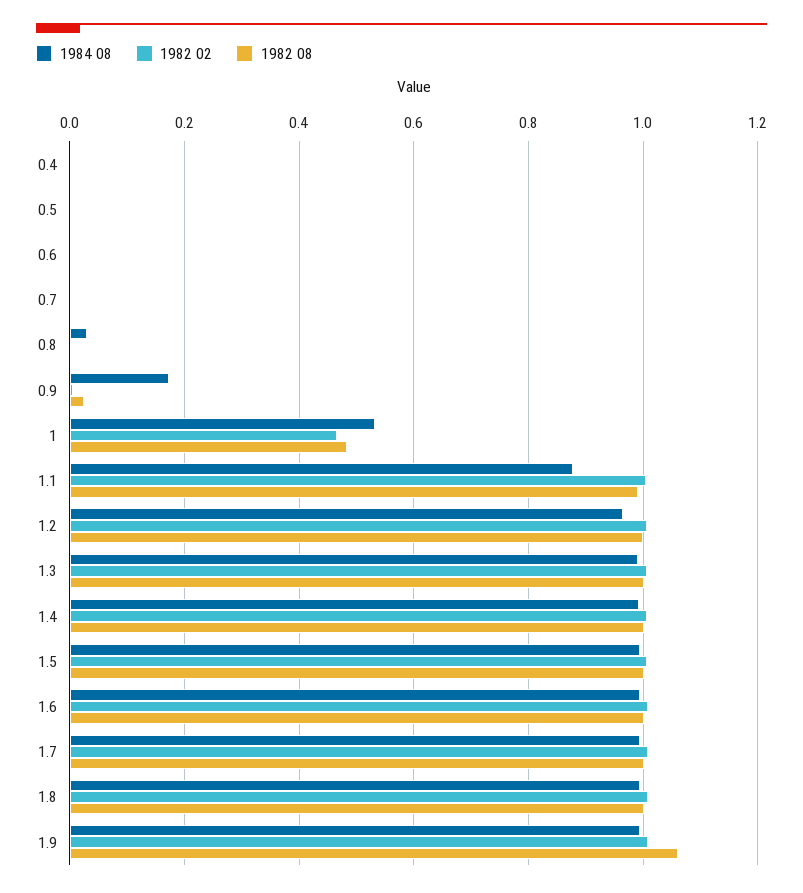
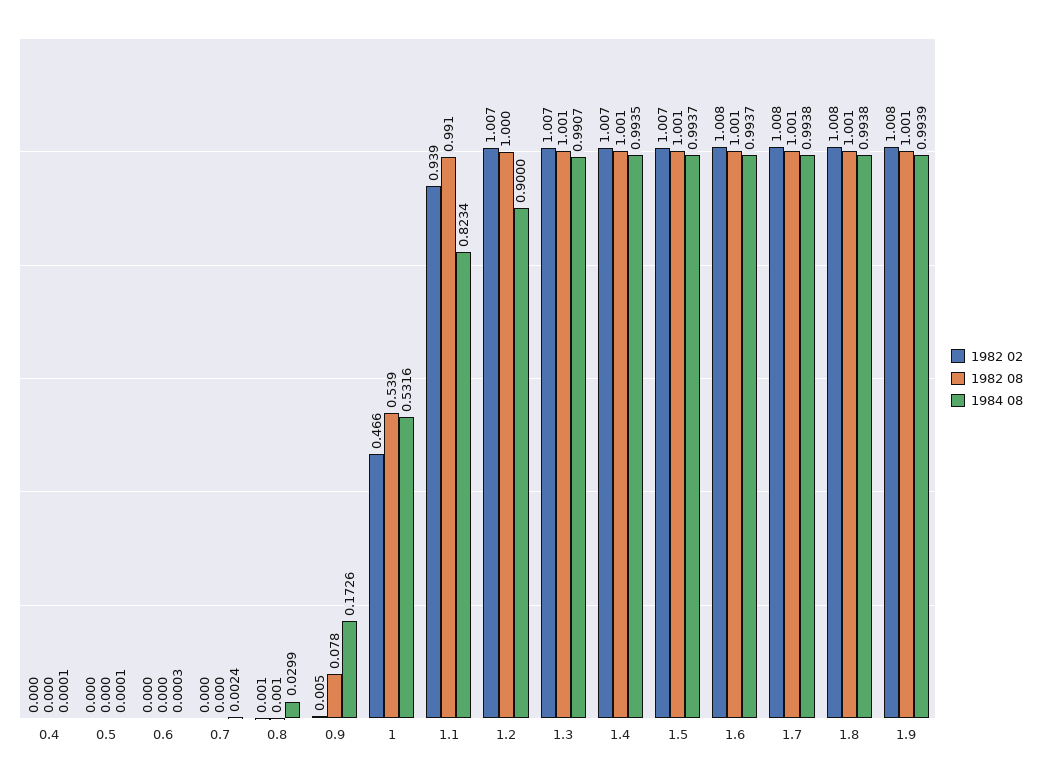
  {
    "1984 08": {
      "0.4": 0.0001,
      "0.5": 0.0001,
      "0.6": 0.0003,
      "0.7": 0.0024,
      "0.8": 0.0299,
      "0.9": 0.1726,
      "1": 0.5316,
-     "1.1": 0.88,
+     "1.1": 0.8234,
-     "1.2": 0.96,
+     "1.2": 0.9,
      "1.3": 0.9907,
      "1.4": 0.9935,
      "1.5": 0.9937,
      "1.6": 0.9937,
      "1.7": 0.9938,
      "1.8": 0.9938,
      "1.9": 0.9939
    },
    "1982 02": {
      "0.4": 0,
      "0.5": 0,
      "0.6": 0,
      "0.7": 0,
      "0.8": 0.001,
      "0.9": 0.005,
      "1": 0.466,
-     "1.1": 1,
+     "1.1": 0.939,
      "1.2": 1.007,
      "1.3": 1.007,
      "1.4": 1.007,
      "1.5": 1.007,
      "1.6": 1.008,
      "1.7": 1.008,
      "1.8": 1.008,
      "1.9": 1.008
    },
    "1982 08": {
      "0.4": 0,
      "0.5": 0,
      "0.6": 0,
      "0.7": 0,
      "0.8": 0.001,
-     "0.9": 0.02,
+     "0.9": 0.078,
-     "1": 0.48,
+     "1": 0.539,
      "1.1": 0.991,
      "1.2": 1,
      "1.3": 1.001,
      "1.4": 1.001,
      "1.5": 1.001,
      "1.6": 1.001,
      "1.7": 1.001,
      "1.8": 1.001,
-     "1.9": 1.06
+     "1.9": 1.001
    }
  }

